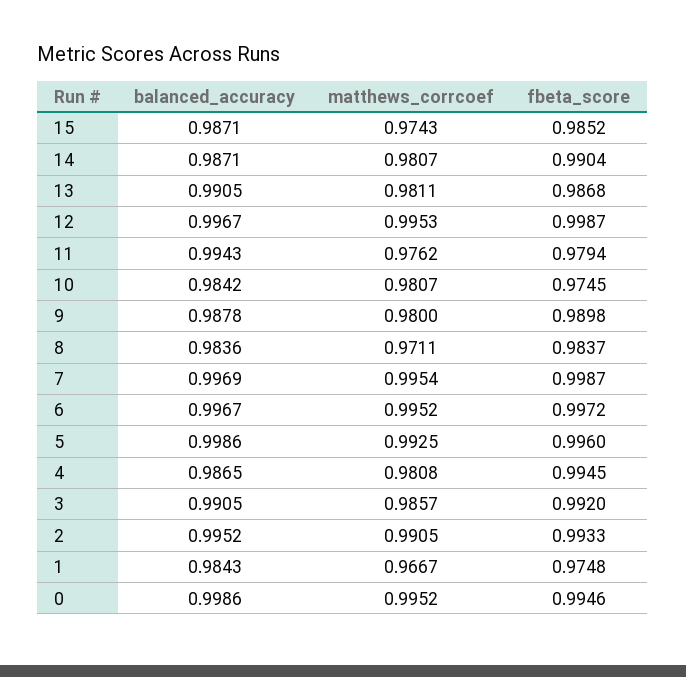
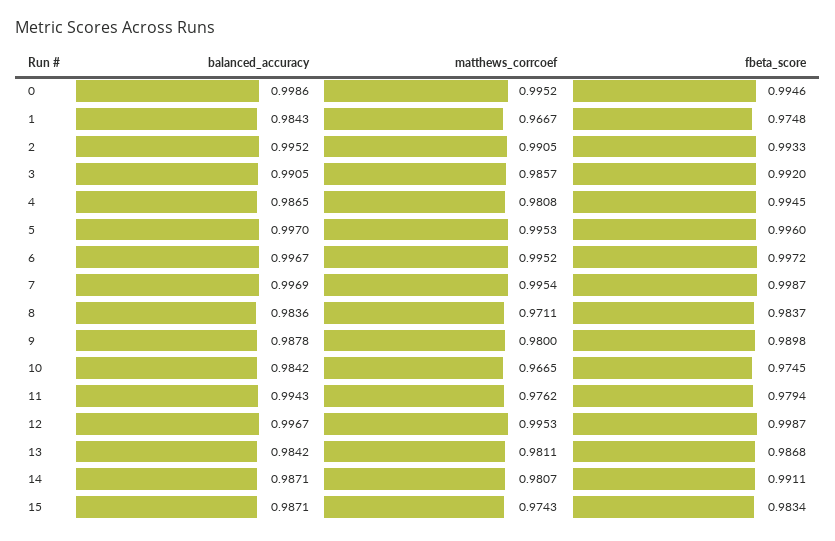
  {
    "balanced_accuracy": {
      "15": 0.9871,
      "14": 0.9871,
-     "13": 0.9905,
+     "13": 0.9842,
      "12": 0.9967,
      "11": 0.9943,
      "10": 0.9842,
      "9": 0.9878,
      "8": 0.9836,
      "7": 0.9969,
      "6": 0.9967,
-     "5": 0.9986,
+     "5": 0.997,
      "4": 0.9865,
      "3": 0.9905,
      "2": 0.9952,
      "1": 0.9843,
      "0": 0.9986
    },
    "matthews_corrcoef": {
      "15": 0.9743,
      "14": 0.9807,
      "13": 0.9811,
      "12": 0.9953,
      "11": 0.9762,
-     "10": 0.9807,
+     "10": 0.9665,
      "9": 0.98,
      "8": 0.9711,
      "7": 0.9954,
      "6": 0.9952,
-     "5": 0.9925,
+     "5": 0.9953,
      "4": 0.9808,
      "3": 0.9857,
      "2": 0.9905,
      "1": 0.9667,
      "0": 0.9952
    },
    "fbeta_score": {
-     "15": 0.9852,
+     "15": 0.9834,
-     "14": 0.9904,
+     "14": 0.9911,
      "13": 0.9868,
      "12": 0.9987,
      "11": 0.9794,
      "10": 0.9745,
      "9": 0.9898,
      "8": 0.9837,
      "7": 0.9987,
      "6": 0.9972,
      "5": 0.996,
      "4": 0.9945,
      "3": 0.992,
      "2": 0.9933,
      "1": 0.9748,
      "0": 0.9946
    }
  }

